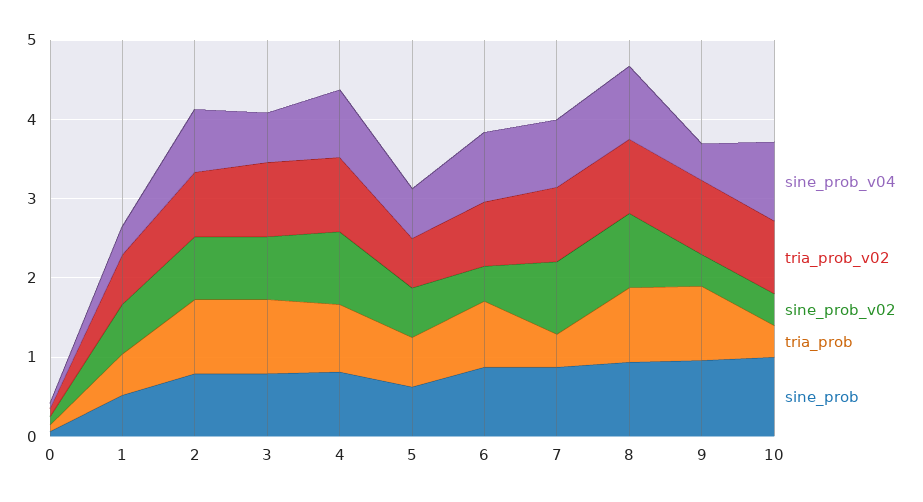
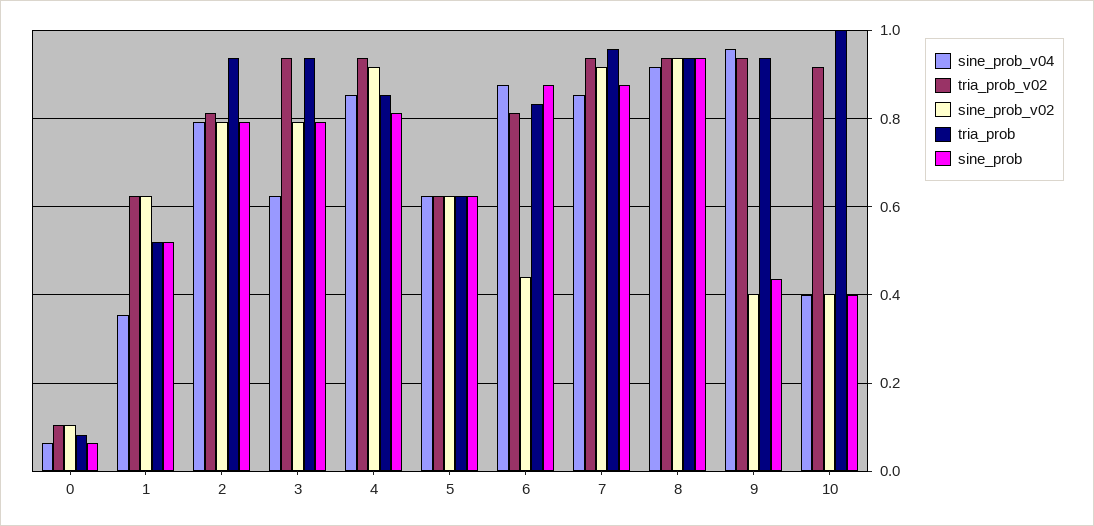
  {
    "sine_prob_v04": {
      "0": 0.06,
      "1": 0.36,
      "2": 0.8,
      "3": 0.62,
      "4": 0.86,
      "5": 0.62,
      "6": 0.88,
      "7": 0.86,
      "8": 0.92,
-     "9": 0.4,
+     "9": 0.96,
-     "10": 1
+     "10": 0.4
    },
    "tria_prob_v02": {
      "0": 0.1,
      "1": 0.62,
      "2": 0.82,
      "3": 0.94,
      "4": 0.94,
      "5": 0.62,
      "6": 0.82,
      "7": 0.94,
      "8": 0.94,
      "9": 0.94,
      "10": 0.92
    },
    "sine_prob_v02": {
      "0": 0.1,
      "1": 0.62,
      "2": 0.8,
      "3": 0.8,
      "4": 0.92,
      "5": 0.62,
      "6": 0.44,
      "7": 0.92,
      "8": 0.94,
      "9": 0.4,
      "10": 0.4
    },
    "tria_prob": {
      "0": 0.08,
      "1": 0.52,
      "2": 0.94,
      "3": 0.94,
      "4": 0.86,
      "5": 0.62,
      "6": 0.84,
-     "7": 0.4,
+     "7": 0.96,
      "8": 0.94,
      "9": 0.94,
-     "10": 0.4
+     "10": 1
    },
    "sine_prob": {
      "0": 0.06,
      "1": 0.52,
      "2": 0.8,
      "3": 0.8,
      "4": 0.82,
      "5": 0.62,
      "6": 0.88,
      "7": 0.88,
      "8": 0.94,
-     "9": 1,
+     "9": 0.44,
-     "10": 1
+     "10": 0.4
    }
  }

